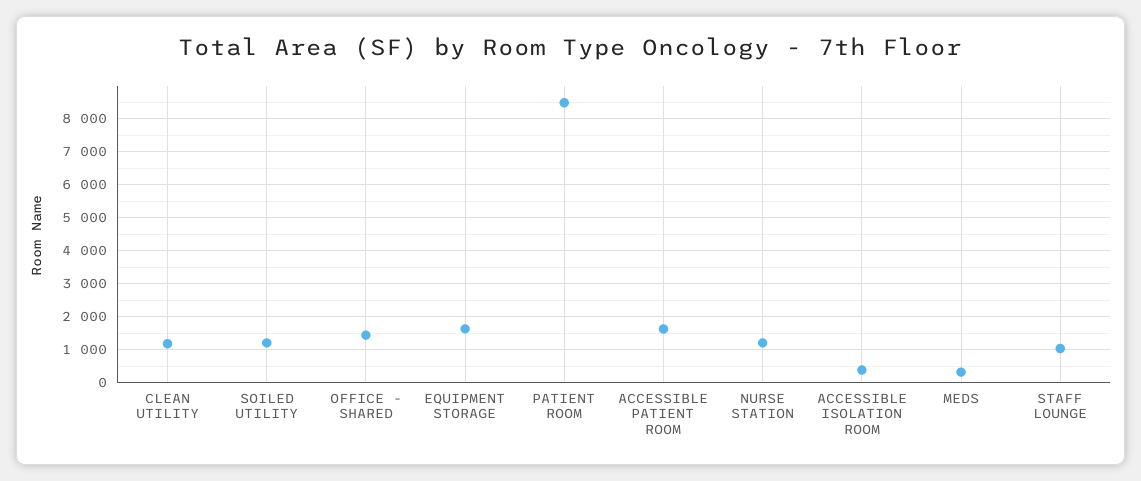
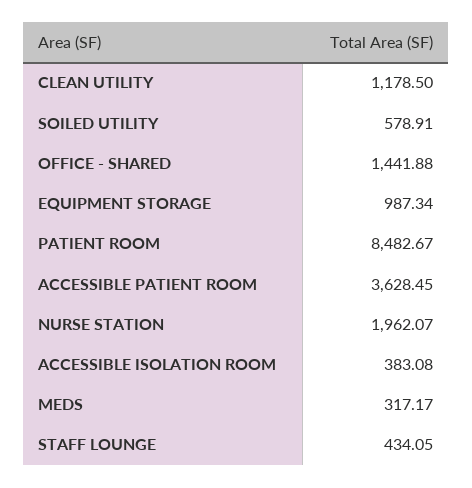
  {
    "CLEAN UTILITY": 1178.5,
-   "SOILED UTILITY": 1200,
+   "SOILED UTILITY": 578.91,
    "OFFICE - SHARED": 1441.88,
-   "EQUIPMENT STORAGE": 1600,
+   "EQUIPMENT STORAGE": 987.34,
    "PATIENT ROOM": 8482.67,
-   "ACCESSIBLE PATIENT ROOM": 1600,
+   "ACCESSIBLE PATIENT ROOM": 3628.45,
-   "NURSE STATION": 1200,
+   "NURSE STATION": 1962.07,
    "ACCESSIBLE ISOLATION ROOM": 383.08,
    "MEDS": 317.17,
-   "STAFF LOUNGE": 1000
+   "STAFF LOUNGE": 434.05
  }

